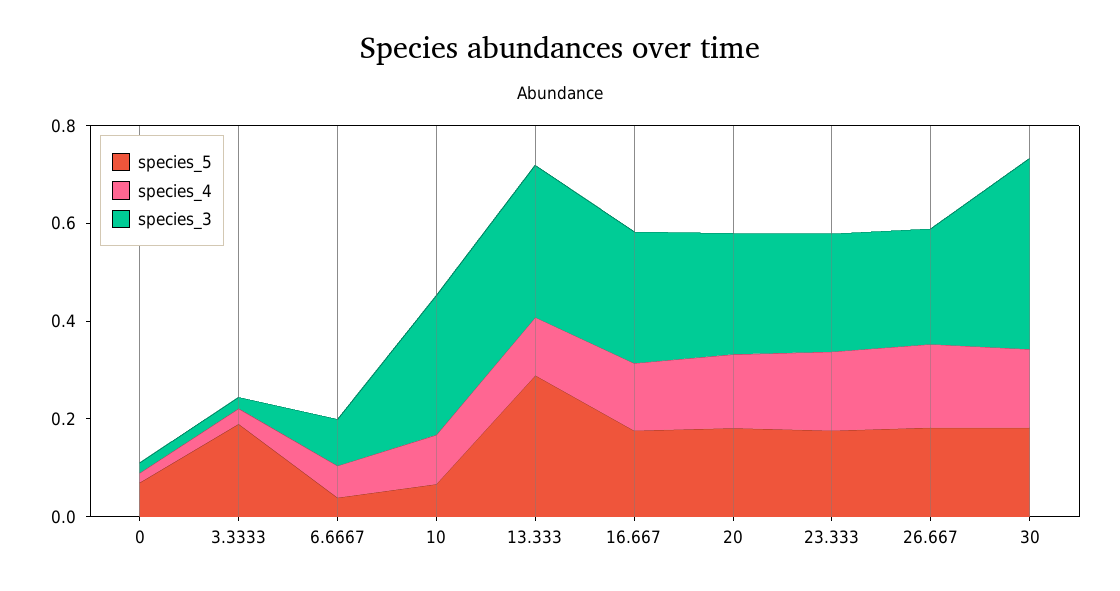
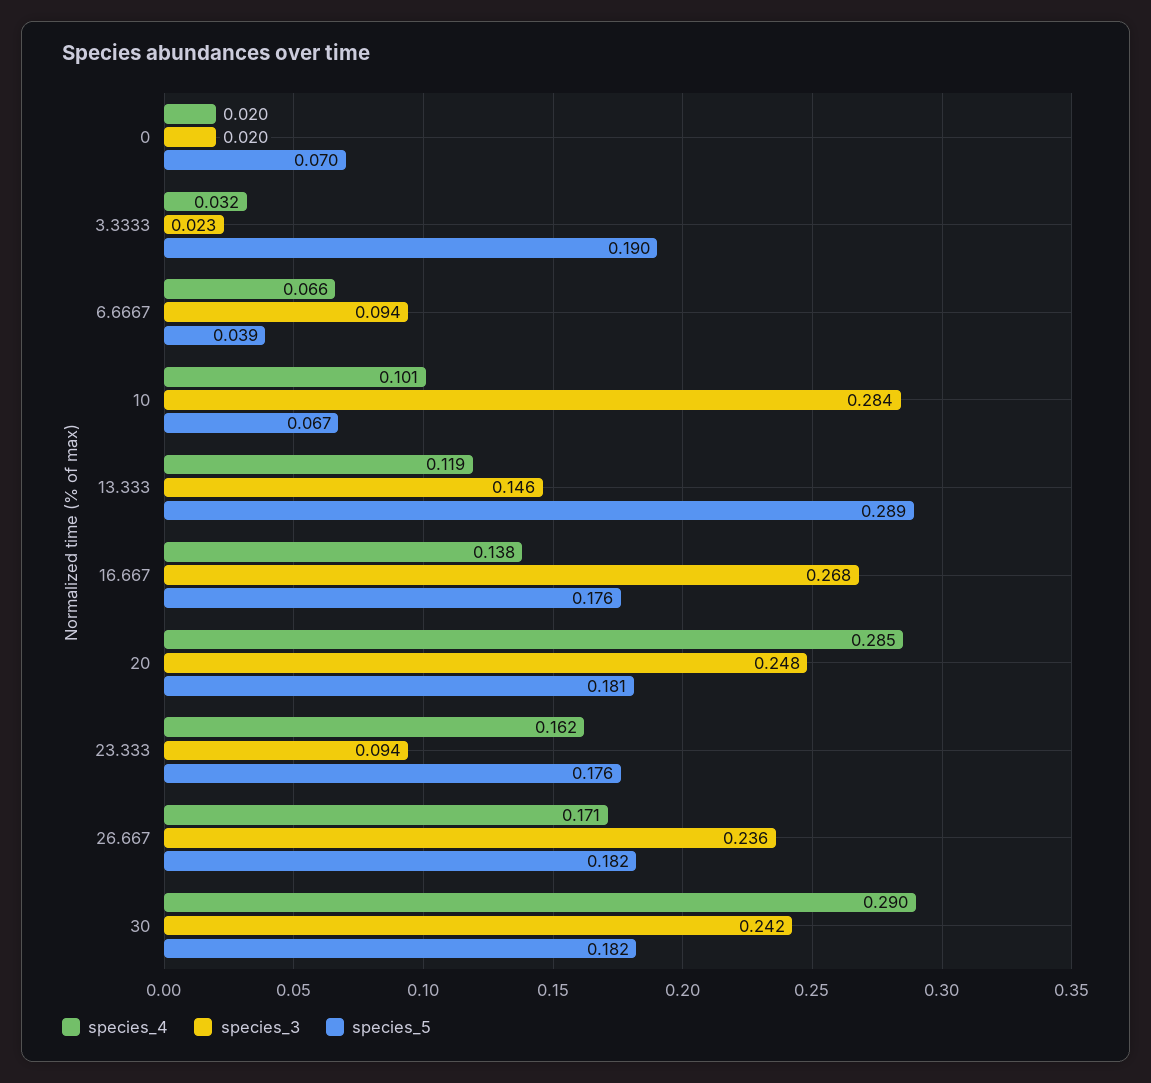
  {
    "species_5": {
      "0": 0.07,
      "3.3333": 0.19,
      "6.6667": 0.039,
      "10": 0.067,
      "13.333": 0.289,
      "16.667": 0.176,
      "20": 0.181,
      "23.333": 0.176,
      "26.667": 0.182,
      "30": 0.182
    },
    "species_4": {
      "0": 0.02,
      "3.3333": 0.032,
      "6.6667": 0.066,
      "10": 0.101,
      "13.333": 0.119,
      "16.667": 0.138,
-     "20": 0.15,
+     "20": 0.285,
      "23.333": 0.162,
      "26.667": 0.171,
-     "30": 0.15
+     "30": 0.29
    },
    "species_3": {
      "0": 0.02,
      "3.3333": 0.023,
      "6.6667": 0.094,
      "10": 0.284,
-     "13.333": 0.3,
+     "13.333": 0.146,
      "16.667": 0.268,
      "20": 0.248,
-     "23.333": 0.25,
+     "23.333": 0.094,
      "26.667": 0.236,
-     "30": 0.4
+     "30": 0.242
    }
  }

